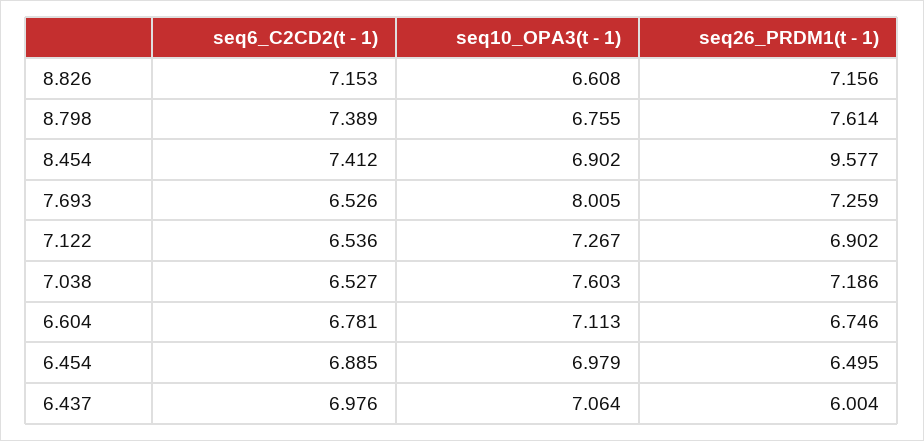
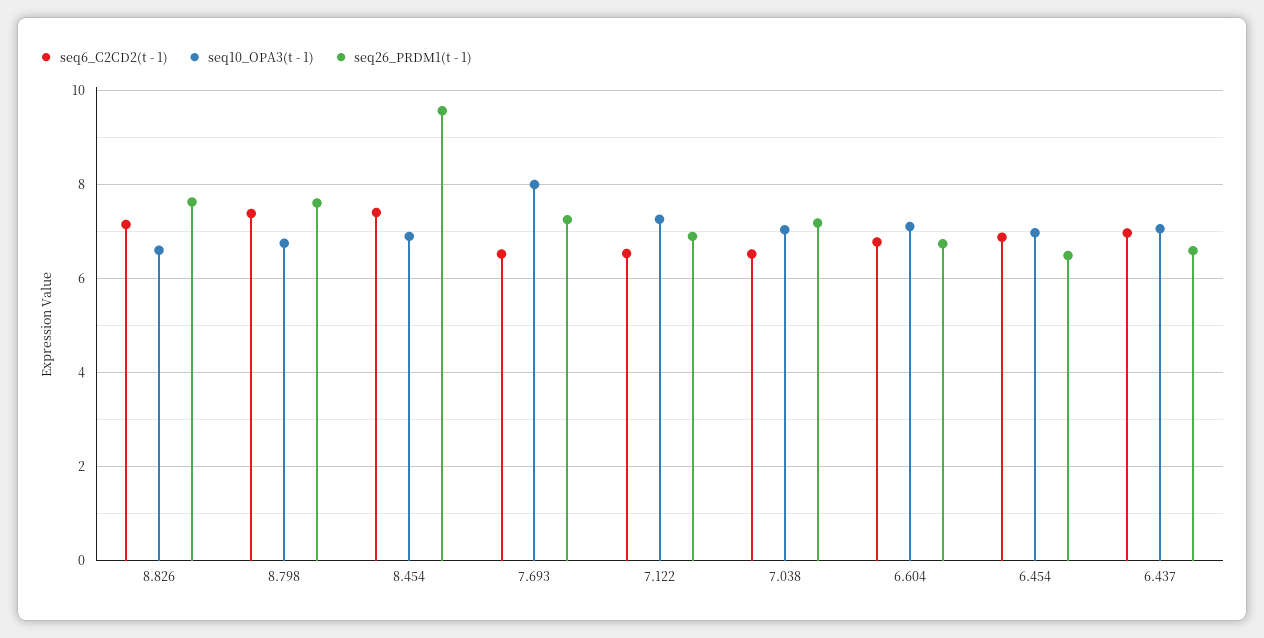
  {
    "seq6_C2CD2(t - 1)": {
      "8.826": 7.153,
      "8.798": 7.389,
      "8.454": 7.412,
      "7.693": 6.526,
      "7.122": 6.536,
      "7.038": 6.527,
      "6.604": 6.781,
      "6.454": 6.885,
      "6.437": 6.976
    },
    "seq10_OPA3(t - 1)": {
      "8.826": 6.608,
      "8.798": 6.755,
      "8.454": 6.902,
      "7.693": 8.005,
      "7.122": 7.267,
-     "7.038": 7.603,
+     "7.038": 7,
      "6.604": 7.113,
      "6.454": 6.979,
      "6.437": 7.064
    },
    "seq26_PRDM1(t - 1)": {
-     "8.826": 7.156,
+     "8.826": 7.6,
      "8.798": 7.614,
      "8.454": 9.577,
      "7.693": 7.259,
      "7.122": 6.902,
      "7.038": 7.186,
      "6.604": 6.746,
      "6.454": 6.495,
-     "6.437": 6.004
+     "6.437": 6.6
    }
  }

